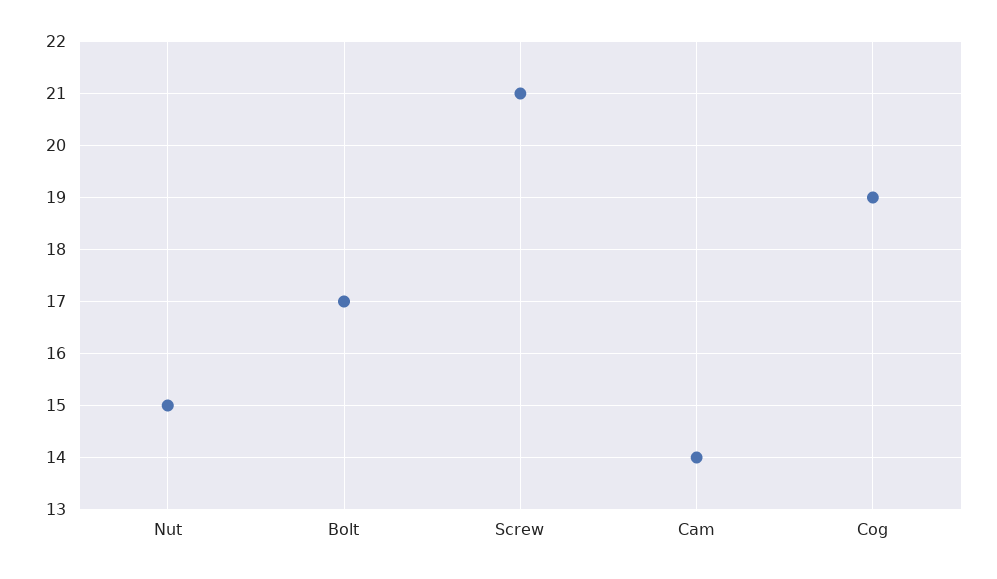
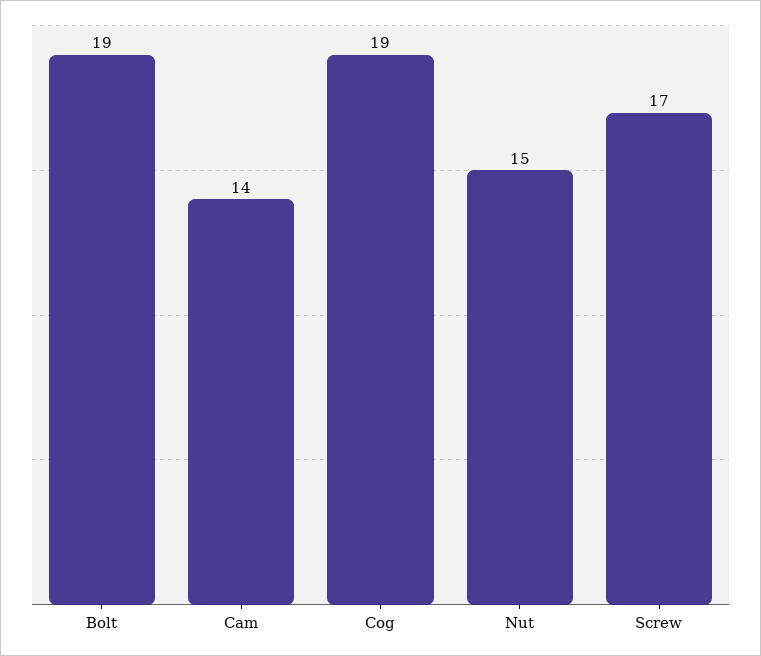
  {
    "Nut": 15,
-   "Bolt": 17,
+   "Bolt": 19,
-   "Screw": 21,
+   "Screw": 17,
    "Cam": 14,
    "Cog": 19
  }

